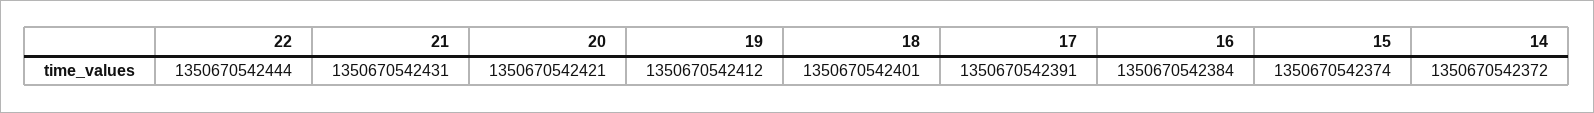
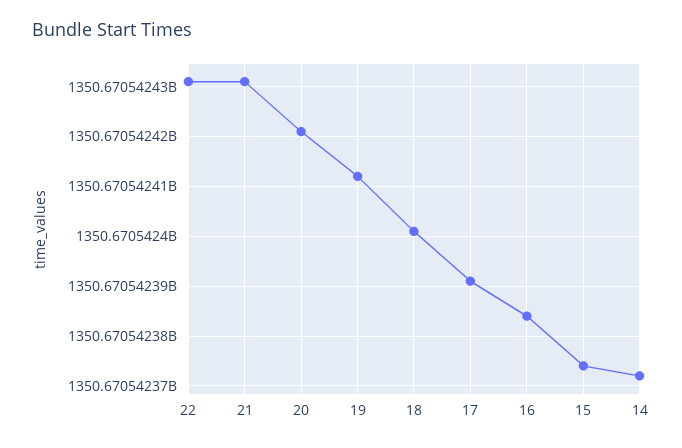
  {
-   "22": 1350670542444,
+   "22": 1350670542430,
    "21": 1350670542431,
    "20": 1350670542421,
    "19": 1350670542412,
    "18": 1350670542401,
    "17": 1350670542391,
    "16": 1350670542384,
    "15": 1350670542374,
    "14": 1350670542372
  }

